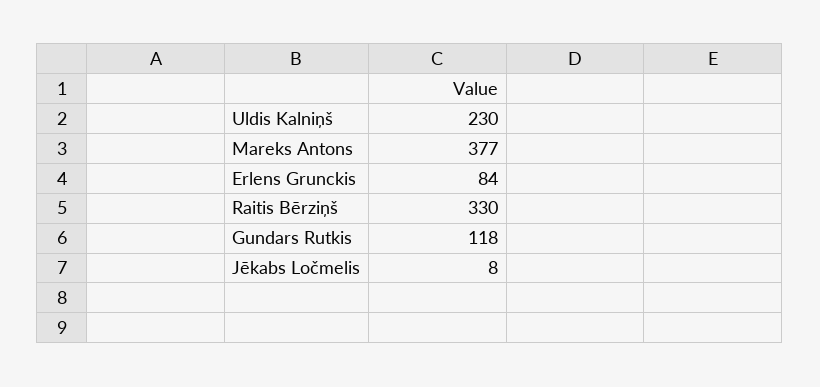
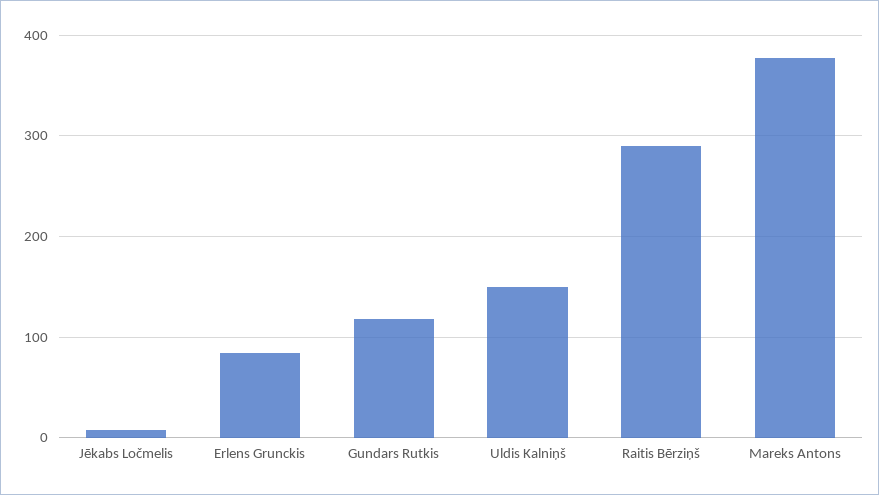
  {
-   "Uldis Kalniņš": 230,
+   "Uldis Kalniņš": 150,
    "Mareks Antons": 377,
    "Erlens Grunckis": 84,
-   "Raitis Bērziņš": 330,
+   "Raitis Bērziņš": 290,
    "Gundars Rutkis": 118,
    "Jēkabs Ločmelis": 8
  }

